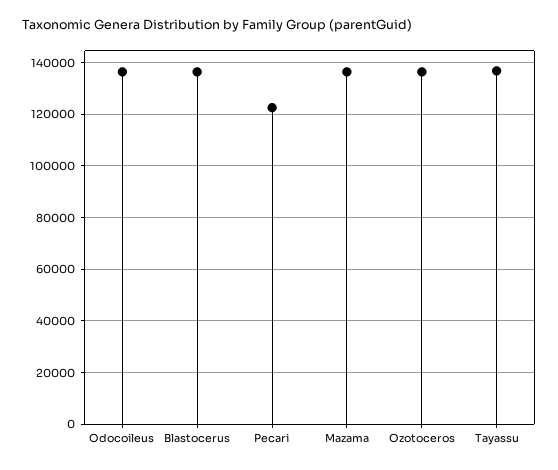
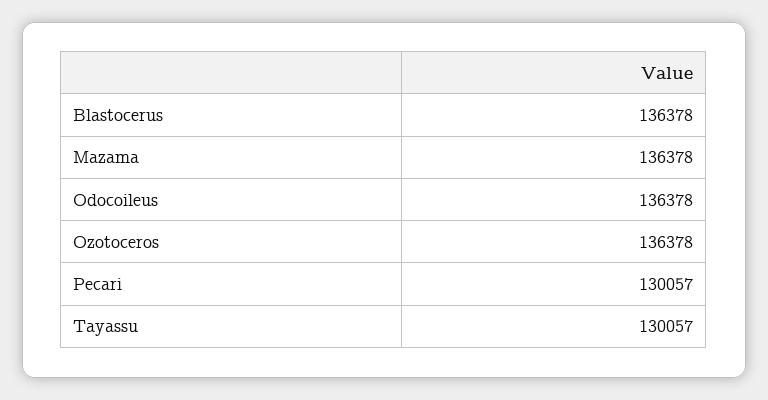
  {
    "Odocoileus": 136378,
    "Blastocerus": 136378,
-   "Pecari": 122500,
+   "Pecari": 130057,
    "Mazama": 136378,
    "Ozotoceros": 136378,
-   "Tayassu": 137500
+   "Tayassu": 130057
  }

